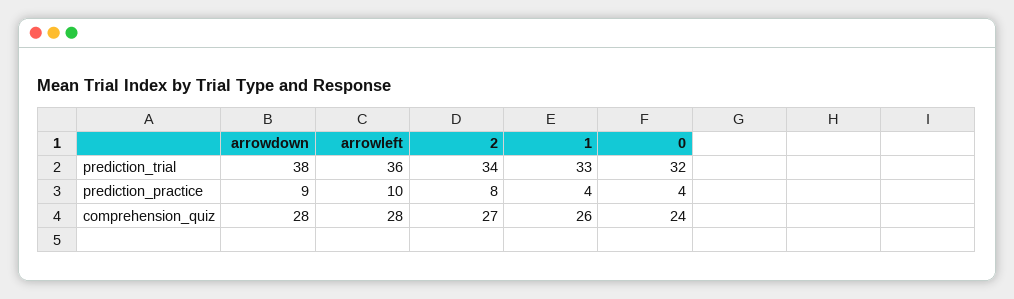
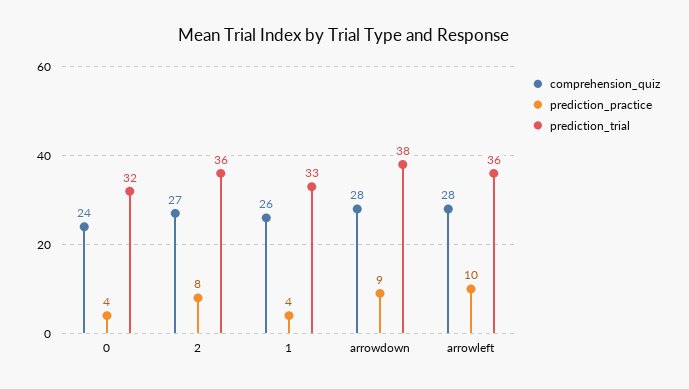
  {
    "prediction_trial": {
      "arrowdown": 38,
      "arrowleft": 36,
-     "2": 34,
+     "2": 36,
      "1": 33,
      "0": 32
    },
    "prediction_practice": {
      "arrowdown": 9,
      "arrowleft": 10,
      "2": 8,
      "1": 4,
      "0": 4
    },
    "comprehension_quiz": {
      "arrowdown": 28,
      "arrowleft": 28,
      "2": 27,
      "1": 26,
      "0": 24
    }
  }

